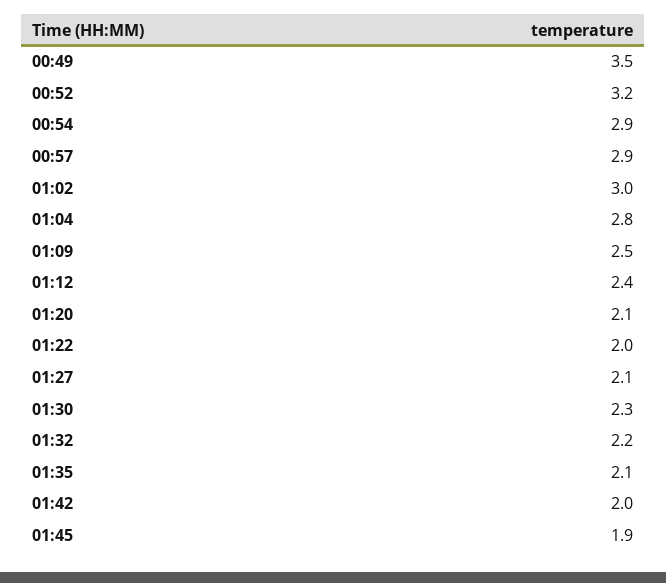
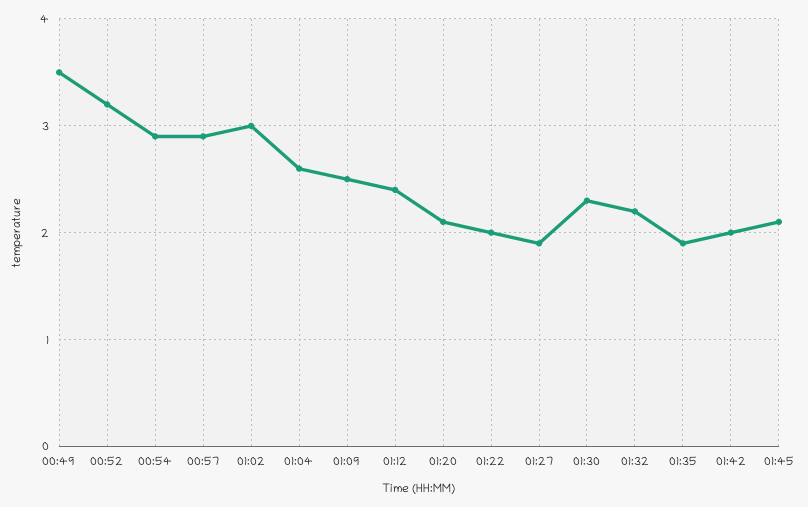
  {
    "00:49": 3.5,
    "00:52": 3.2,
    "00:54": 2.9,
    "00:57": 2.9,
    "01:02": 3,
-   "01:04": 2.8,
+   "01:04": 2.6,
    "01:09": 2.5,
    "01:12": 2.4,
    "01:20": 2.1,
    "01:22": 2,
-   "01:27": 2.1,
+   "01:27": 1.9,
    "01:30": 2.3,
    "01:32": 2.2,
-   "01:35": 2.1,
+   "01:35": 1.9,
    "01:42": 2,
-   "01:45": 1.9
+   "01:45": 2.1
  }

